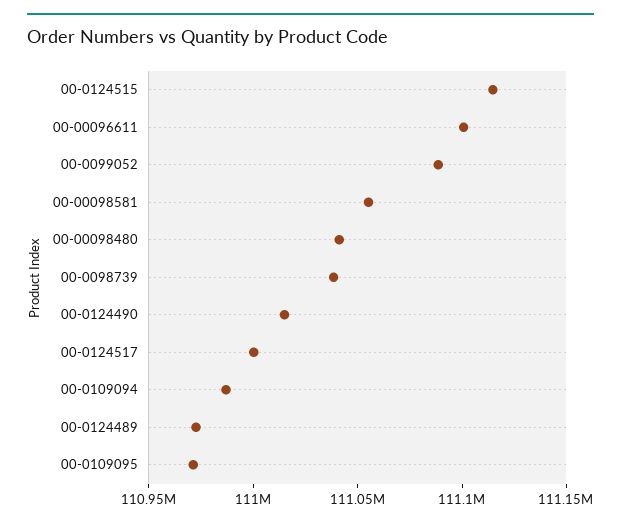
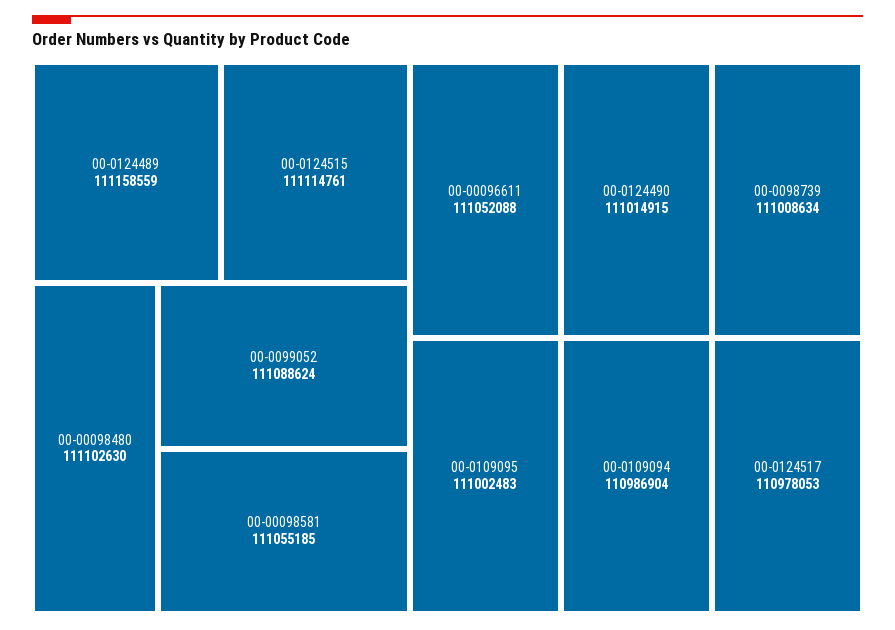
  {
    "00-0124515": 111114761,
-   "00-00096611": 111100000,
+   "00-00096611": 111052088,
    "00-0099052": 111088624,
    "00-00098581": 111055185,
-   "00-00098480": 111040000,
+   "00-00098480": 111102630,
-   "00-0098739": 111040000,
+   "00-0098739": 111008634,
    "00-0124490": 111014915,
-   "00-0124517": 111000000,
+   "00-0124517": 110978053,
    "00-0109094": 110986904,
-   "00-0124489": 110970000,
+   "00-0124489": 111158559,
-   "00-0109095": 110970000
+   "00-0109095": 111002483
  }

